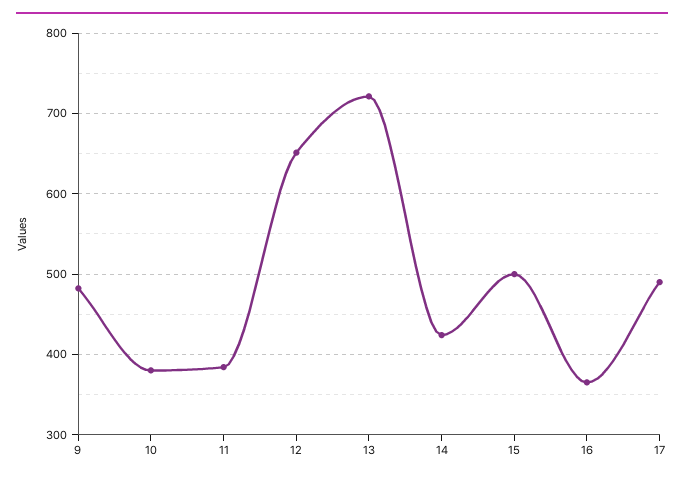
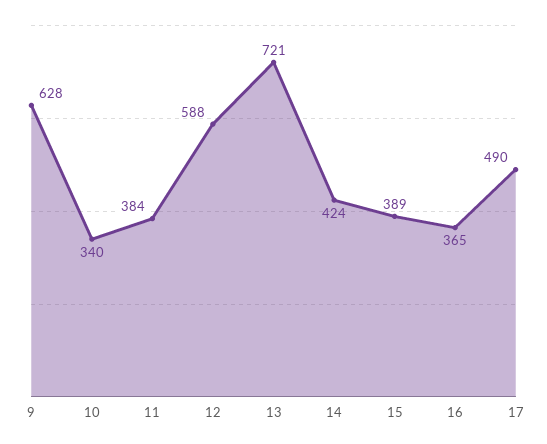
  {
-   "9": 480,
+   "9": 628,
-   "10": 380,
+   "10": 340,
    "11": 384,
-   "12": 650,
+   "12": 588,
    "13": 721,
    "14": 424,
-   "15": 500,
+   "15": 389,
    "16": 365,
    "17": 490
  }

